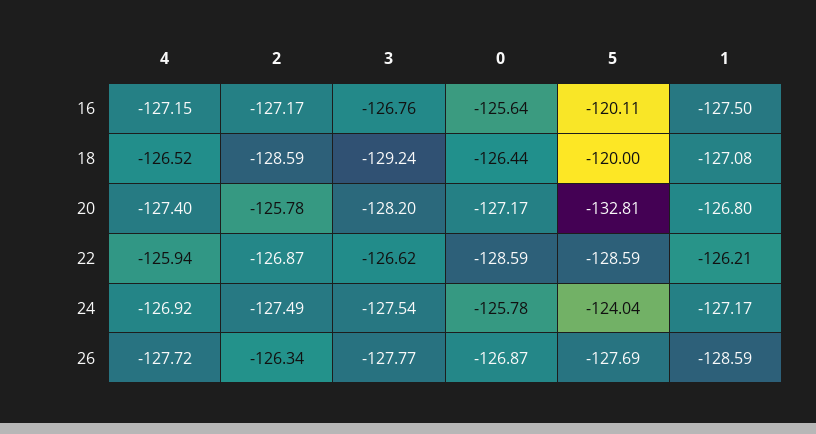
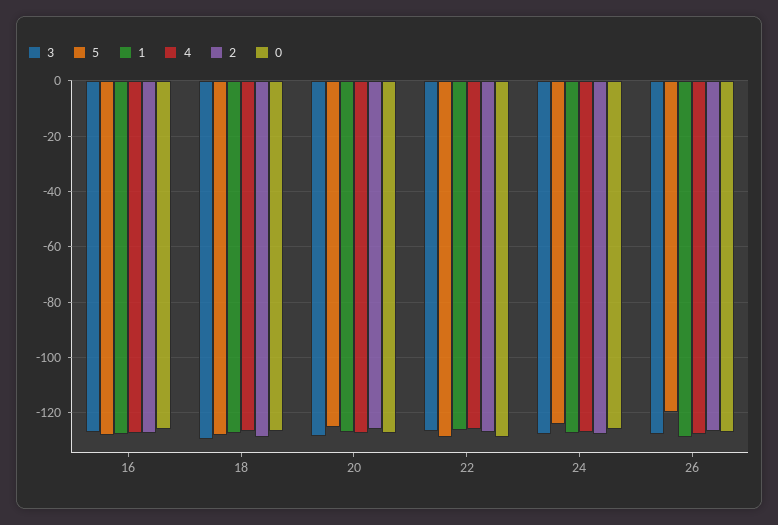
  {
    "4": {
      "16": -127.15,
      "18": -126.52,
      "20": -127.4,
      "22": -125.94,
      "24": -126.92,
      "26": -127.72
    },
    "2": {
      "16": -127.17,
      "18": -128.59,
      "20": -125.78,
      "22": -126.87,
      "24": -127.49,
      "26": -126.34
    },
    "3": {
      "16": -126.76,
      "18": -129.24,
      "20": -128.2,
      "22": -126.62,
      "24": -127.54,
      "26": -127.77
    },
    "0": {
      "16": -125.64,
      "18": -126.44,
      "20": -127.17,
      "22": -128.59,
      "24": -125.78,
      "26": -126.87
    },
    "5": {
-     "16": -120.11,
+     "16": -127.5,
-     "18": -120,
+     "18": -127.5,
-     "20": -132.81,
+     "20": -125,
      "22": -128.59,
      "24": -124.04,
-     "26": -127.69
+     "26": -120
    },
    "1": {
      "16": -127.5,
      "18": -127.08,
      "20": -126.8,
      "22": -126.21,
      "24": -127.17,
      "26": -128.59
    }
  }

